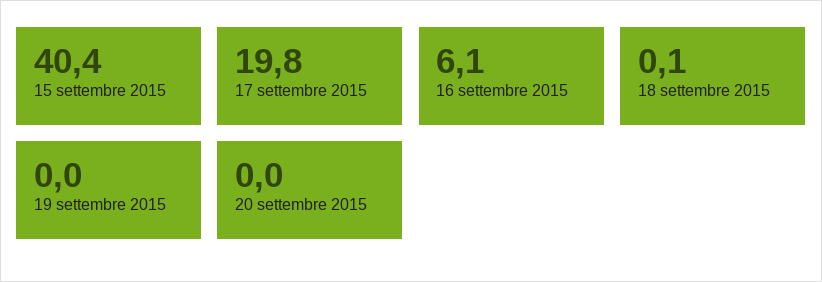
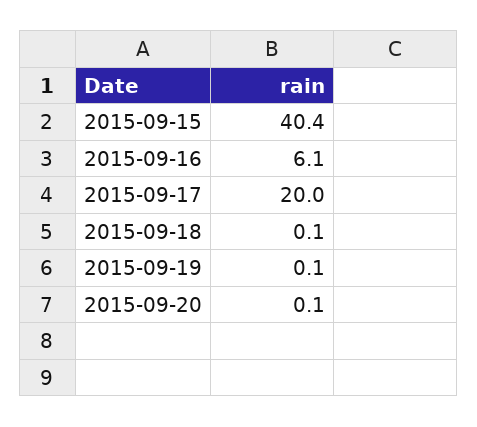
  {
    "15 settembre 2015": 40.4,
-   "17 settembre 2015": 19.8,
+   "17 settembre 2015": 20,
    "16 settembre 2015": 6.1,
    "18 settembre 2015": 0.1,
-   "19 settembre 2015": 0,
+   "19 settembre 2015": 0.1,
-   "20 settembre 2015": 0
+   "20 settembre 2015": 0.1
  }

